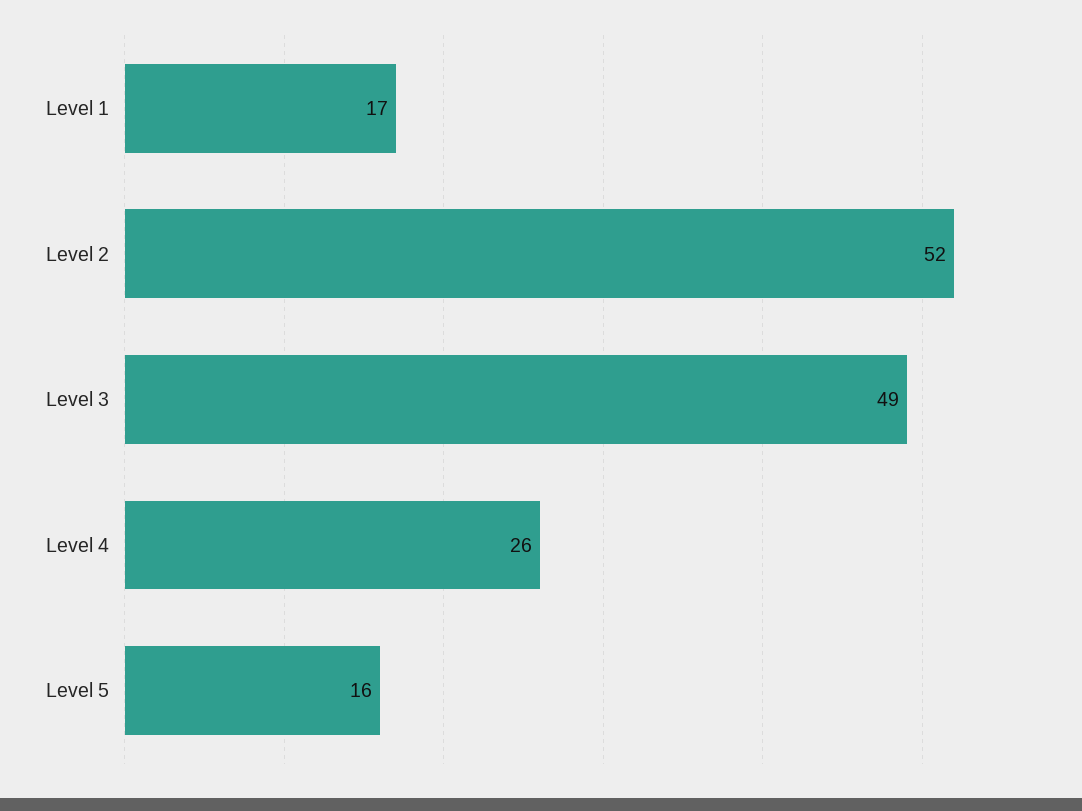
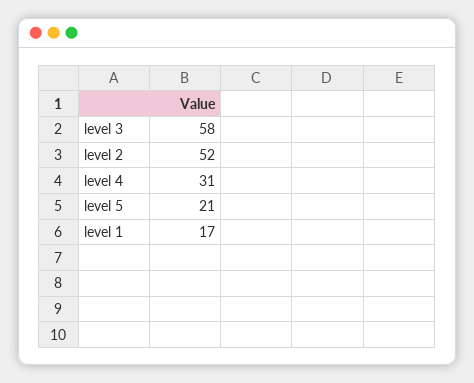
  {
    "Level 1": 17,
    "Level 2": 52,
-   "Level 3": 49,
+   "Level 3": 58,
-   "Level 4": 26,
+   "Level 4": 31,
-   "Level 5": 16
+   "Level 5": 21
  }

